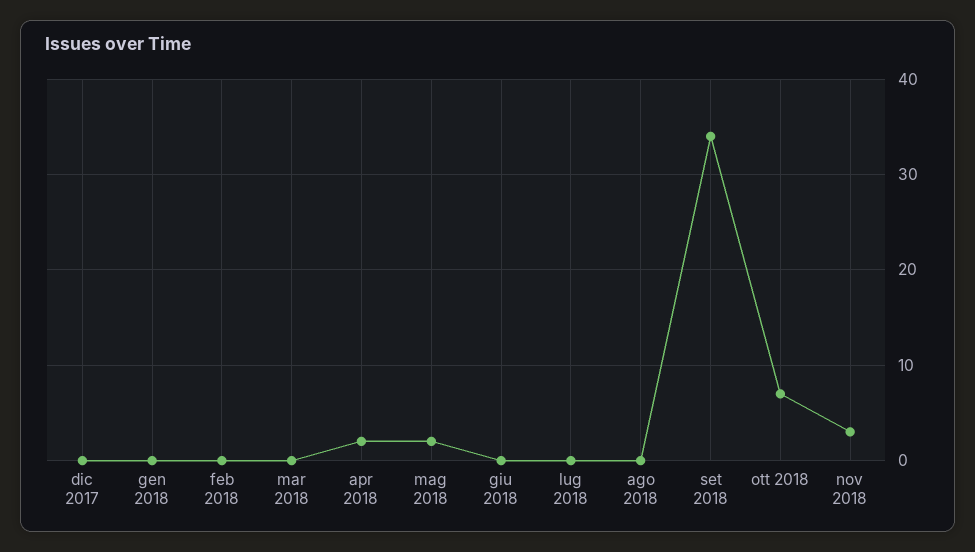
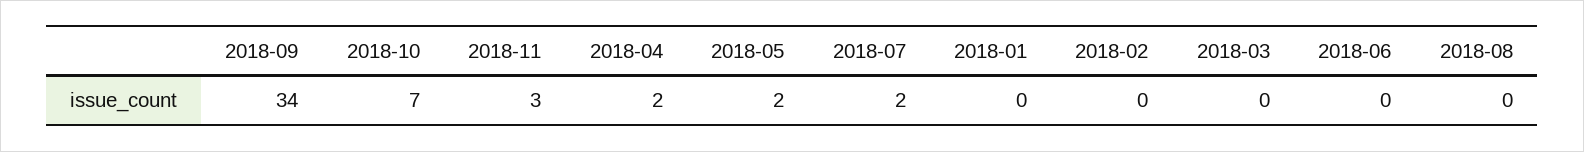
  {
-   "dic 2017": 0,
    "gen 2018": 0,
    "feb 2018": 0,
    "mar 2018": 0,
    "apr 2018": 2,
    "mag 2018": 2,
    "giu 2018": 0,
-   "lug 2018": 0,
+   "lug 2018": 2,
    "ago 2018": 0,
    "set 2018": 34,
    "ott 2018": 7,
    "nov 2018": 3
  }

